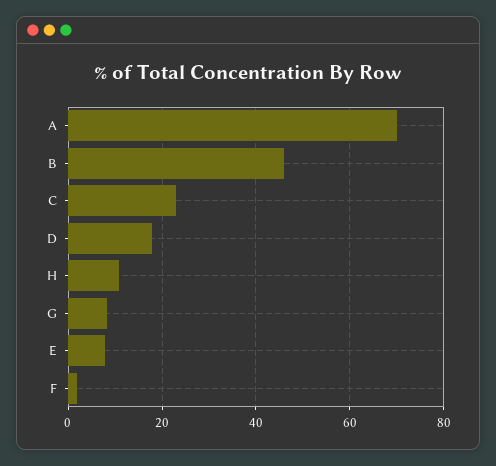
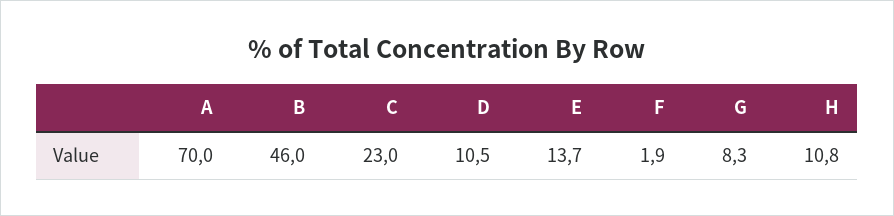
  {
    "A": 70,
    "B": 46,
    "C": 23,
-   "D": 18,
+   "D": 10.5,
    "H": 10.8,
    "G": 8.3,
-   "E": 8,
+   "E": 13.7,
    "F": 1.9
  }

